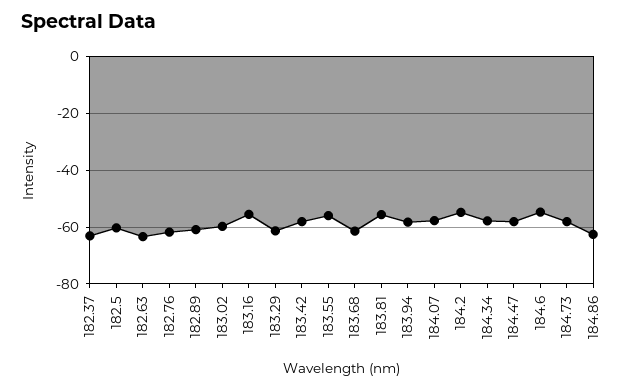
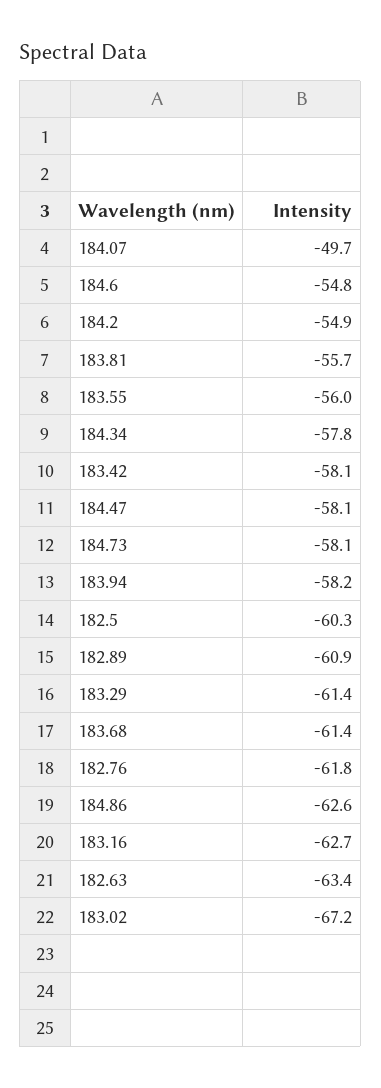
  {
-   "182.37": -62.5,
    "182.5": -60.3,
    "182.63": -63.4,
    "182.76": -61.8,
    "182.89": -60.9,
-   "183.02": -60,
+   "183.02": -67.2,
-   "183.16": -55,
+   "183.16": -62.7,
    "183.29": -61.4,
    "183.42": -58.1,
    "183.55": -56,
    "183.68": -61.4,
    "183.81": -55.7,
    "183.94": -58.2,
-   "184.07": -57.5,
+   "184.07": -49.7,
    "184.2": -54.9,
    "184.34": -57.8,
    "184.47": -58.1,
    "184.6": -54.8,
    "184.73": -58.1,
    "184.86": -62.6
  }

